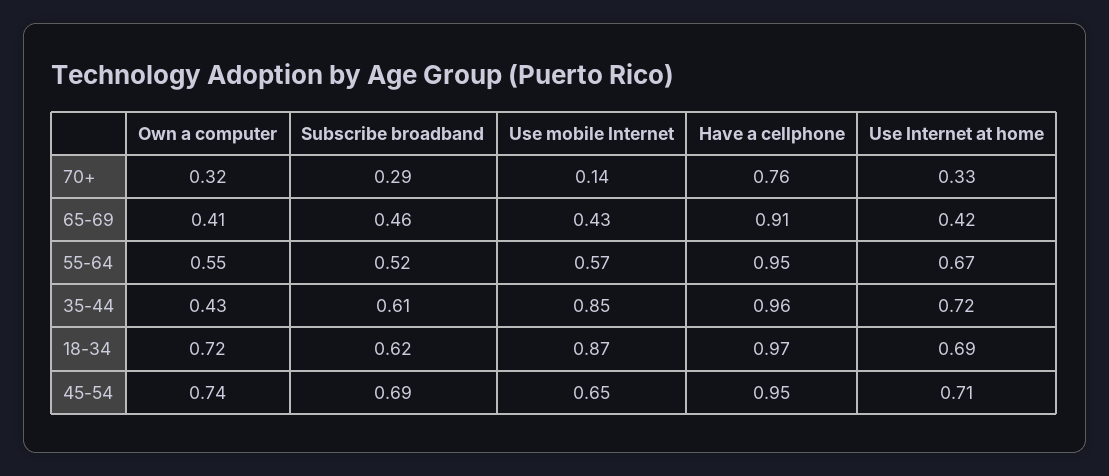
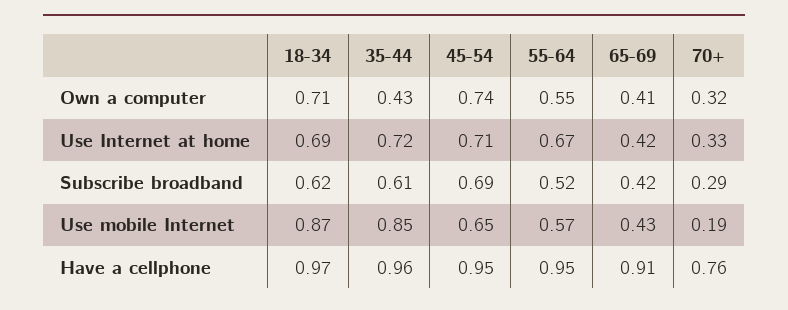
  {
    "Own a computer": {
      "70+": 0.32,
      "65-69": 0.41,
      "55-64": 0.55,
      "35-44": 0.43,
-     "18-34": 0.72,
+     "18-34": 0.71,
      "45-54": 0.74
    },
    "Subscribe broadband": {
      "70+": 0.29,
-     "65-69": 0.46,
+     "65-69": 0.42,
      "55-64": 0.52,
      "35-44": 0.61,
      "18-34": 0.62,
      "45-54": 0.69
    },
    "Use mobile Internet": {
-     "70+": 0.14,
+     "70+": 0.19,
      "65-69": 0.43,
      "55-64": 0.57,
      "35-44": 0.85,
      "18-34": 0.87,
      "45-54": 0.65
    },
    "Have a cellphone": {
      "70+": 0.76,
      "65-69": 0.91,
      "55-64": 0.95,
      "35-44": 0.96,
      "18-34": 0.97,
      "45-54": 0.95
    },
    "Use Internet at home": {
      "70+": 0.33,
      "65-69": 0.42,
      "55-64": 0.67,
      "35-44": 0.72,
      "18-34": 0.69,
      "45-54": 0.71
    }
  }

